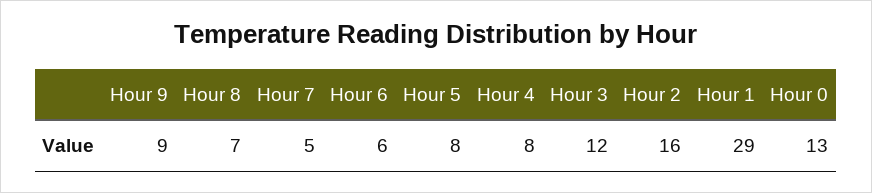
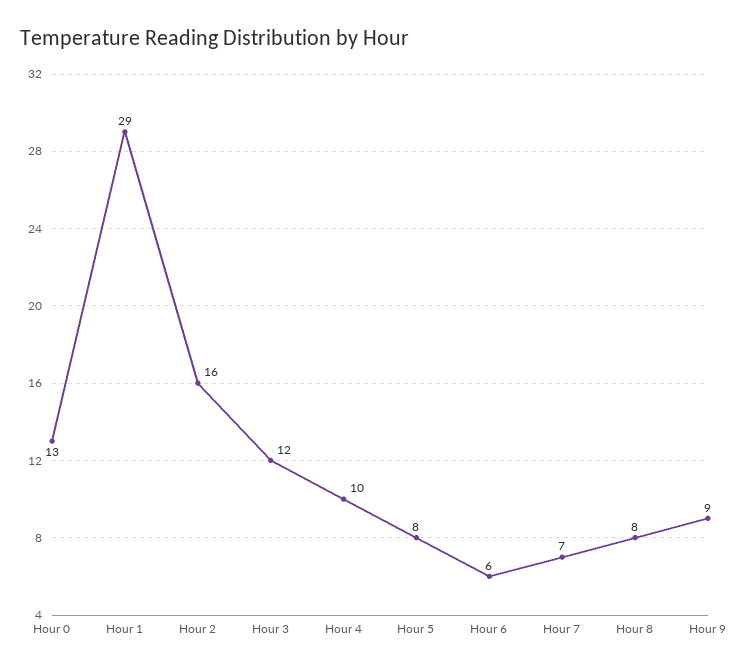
  {
    "Hour 9": 9,
-   "Hour 8": 7,
+   "Hour 8": 8,
-   "Hour 7": 5,
+   "Hour 7": 7,
    "Hour 6": 6,
    "Hour 5": 8,
-   "Hour 4": 8,
+   "Hour 4": 10,
    "Hour 3": 12,
    "Hour 2": 16,
    "Hour 1": 29,
    "Hour 0": 13
  }

